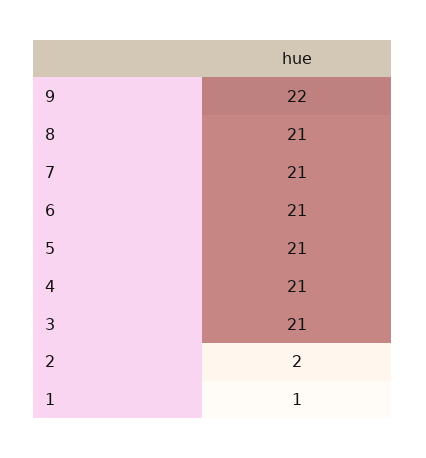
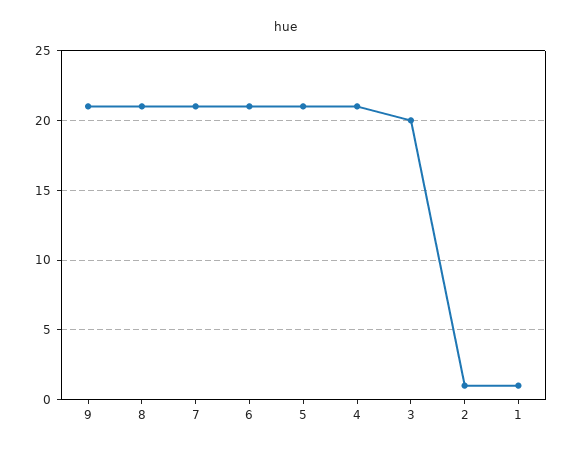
  {
-   "9": 22,
+   "9": 21,
    "8": 21,
    "7": 21,
    "6": 21,
    "5": 21,
    "4": 21,
-   "3": 21,
+   "3": 20,
-   "2": 2,
+   "2": 1,
    "1": 1
  }

